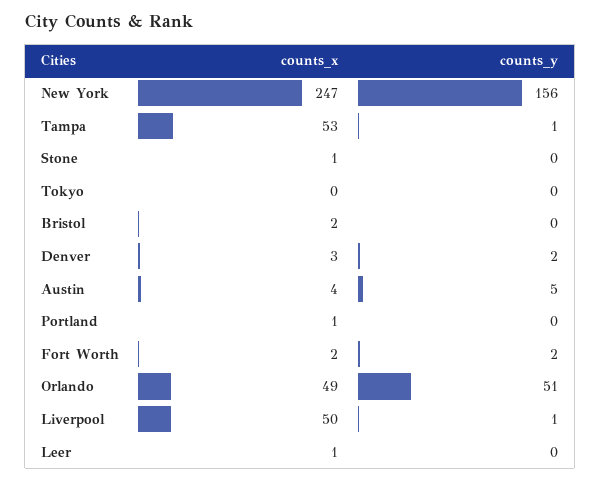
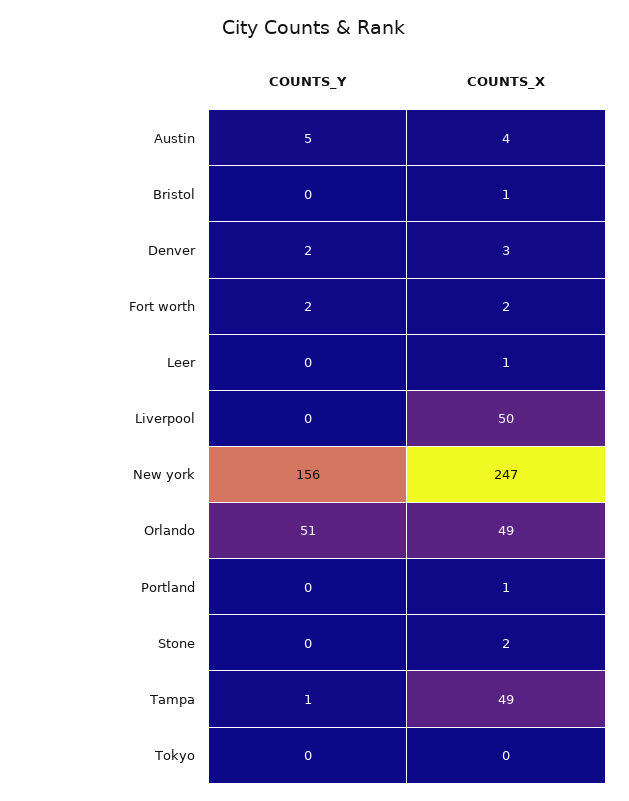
  {
    "counts_x": {
      "New York": 247,
-     "Tampa": 53,
+     "Tampa": 49,
-     "Stone": 1,
+     "Stone": 2,
      "Tokyo": 0,
-     "Bristol": 2,
+     "Bristol": 1,
      "Denver": 3,
      "Austin": 4,
      "Portland": 1,
      "Fort Worth": 2,
      "Orlando": 49,
      "Liverpool": 50,
      "Leer": 1
    },
    "counts_y": {
      "New York": 156,
      "Tampa": 1,
      "Stone": 0,
      "Tokyo": 0,
      "Bristol": 0,
      "Denver": 2,
      "Austin": 5,
      "Portland": 0,
      "Fort Worth": 2,
      "Orlando": 51,
-     "Liverpool": 1,
+     "Liverpool": 0,
      "Leer": 0
    }
  }

